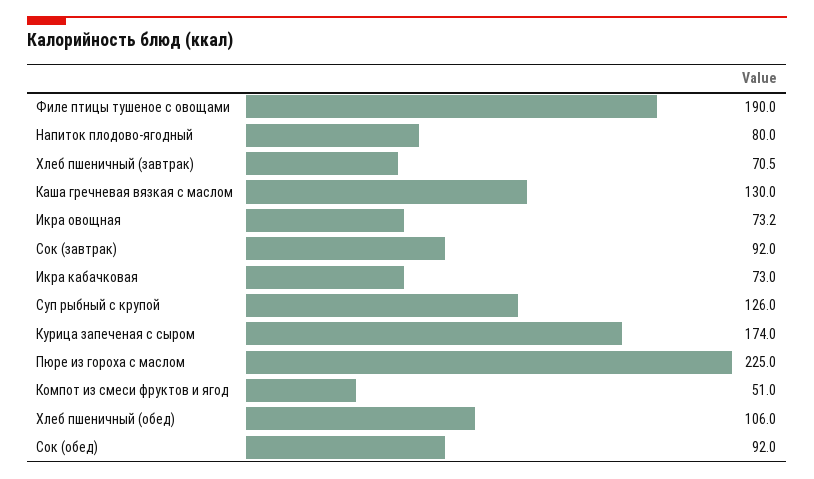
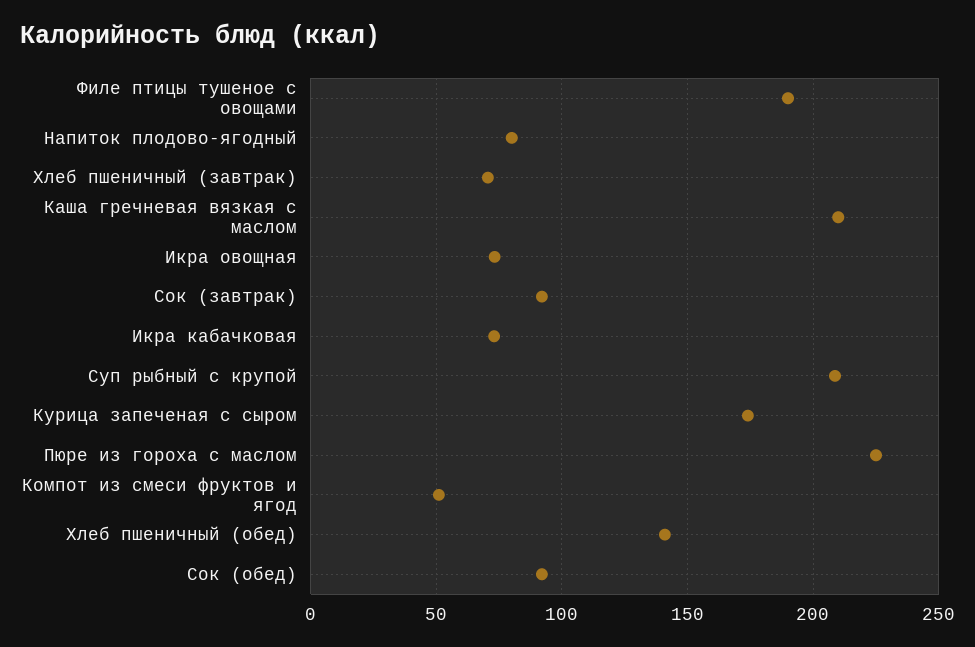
  {
    "Филе птицы тушеное с овощами": 190,
    "Напиток плодово-ягодный": 80,
    "Хлеб пшеничный (завтрак)": 70.5,
-   "Каша гречневая вязкая с маслом": 130,
+   "Каша гречневая вязкая с маслом": 210,
    "Икра овощная": 73.2,
    "Сок (завтрак)": 92,
    "Икра кабачковая": 73,
-   "Суп рыбный с крупой": 126,
+   "Суп рыбный с крупой": 210,
    "Курица запеченая с сыром": 174,
    "Пюре из гороха с маслом": 225,
    "Компот из смеси фруктов и ягод": 51,
-   "Хлеб пшеничный (обед)": 106,
+   "Хлеб пшеничный (обед)": 140,
    "Сок (обед)": 92
  }

